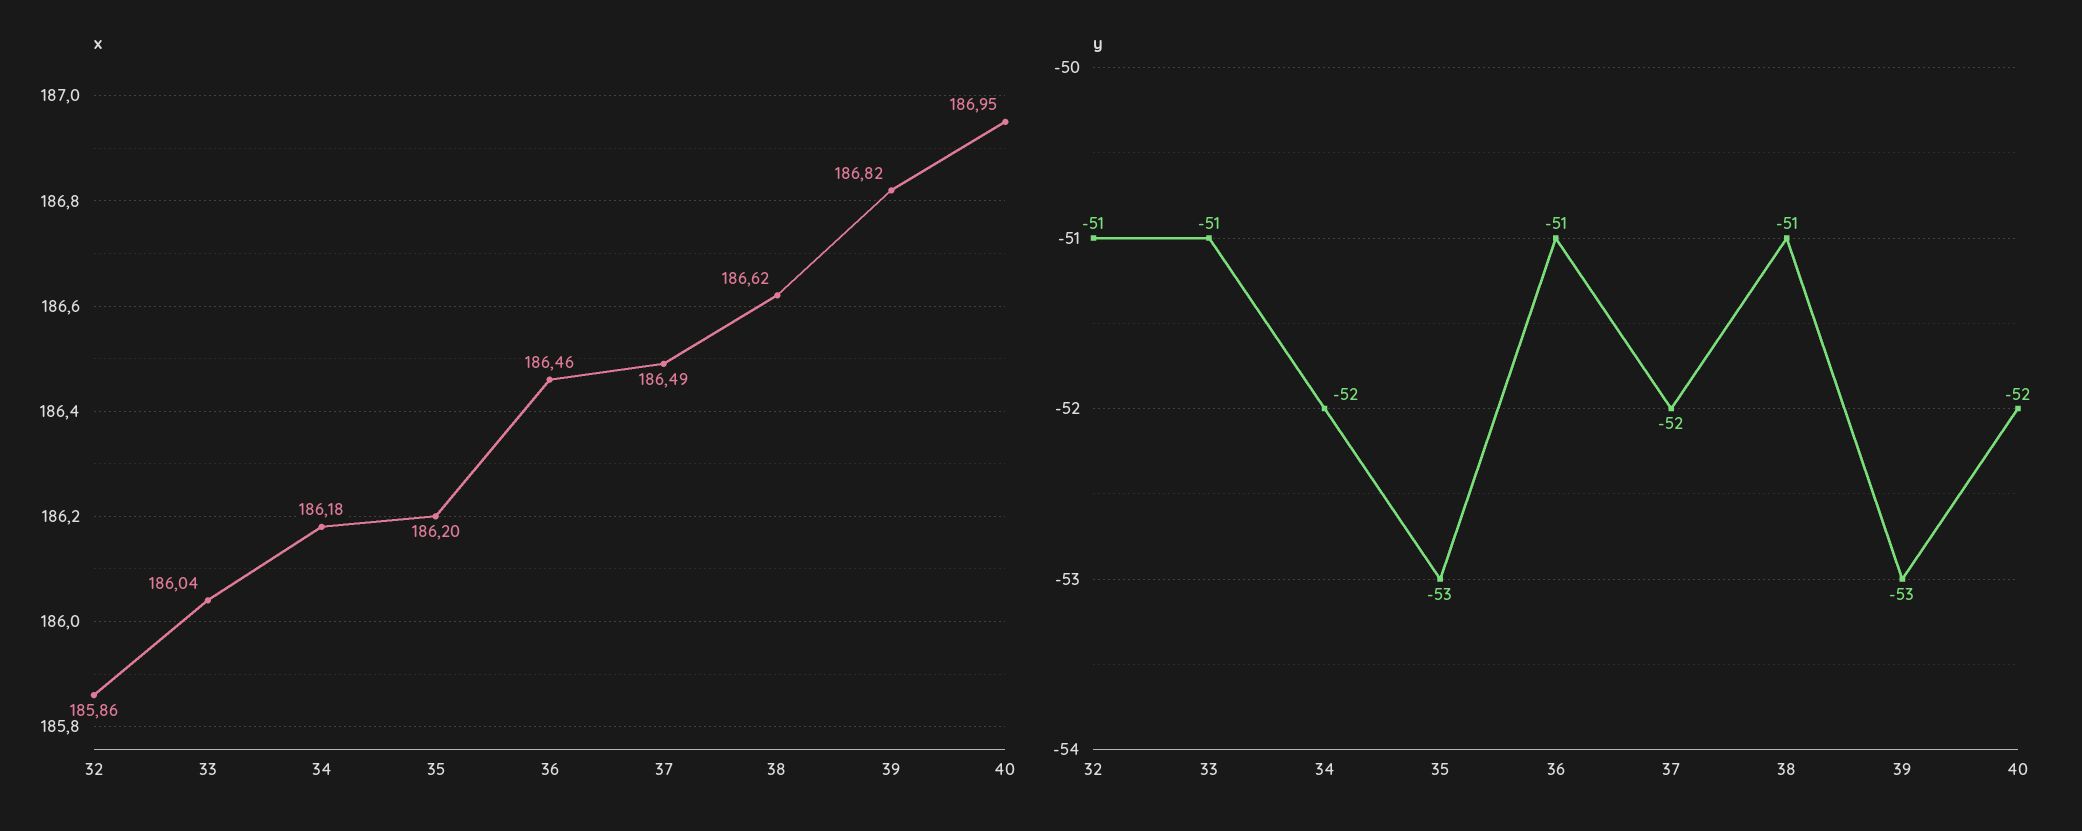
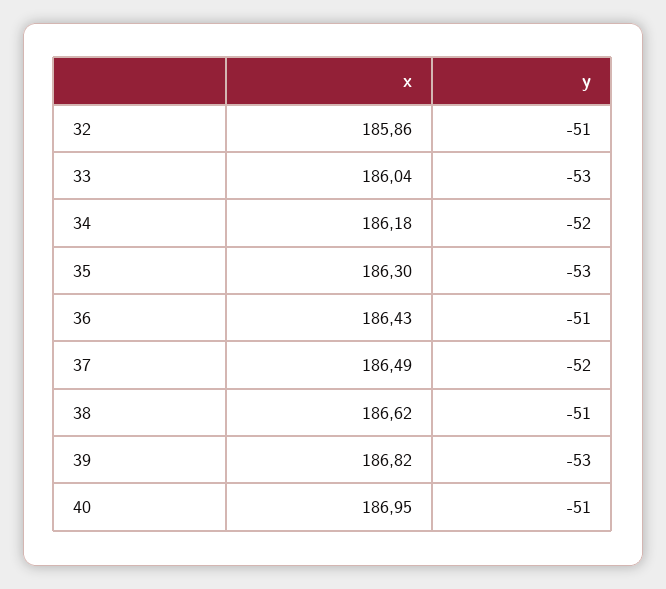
  {
    "x": {
      "32": 185.86,
      "33": 186.04,
      "34": 186.18,
-     "35": 186.2,
+     "35": 186.3,
-     "36": 186.46,
+     "36": 186.43,
      "37": 186.49,
      "38": 186.62,
      "39": 186.82,
      "40": 186.95
    },
    "y": {
      "32": -51,
-     "33": -51,
+     "33": -53,
      "34": -52,
      "35": -53,
      "36": -51,
      "37": -52,
      "38": -51,
      "39": -53,
-     "40": -52
+     "40": -51
    }
  }

